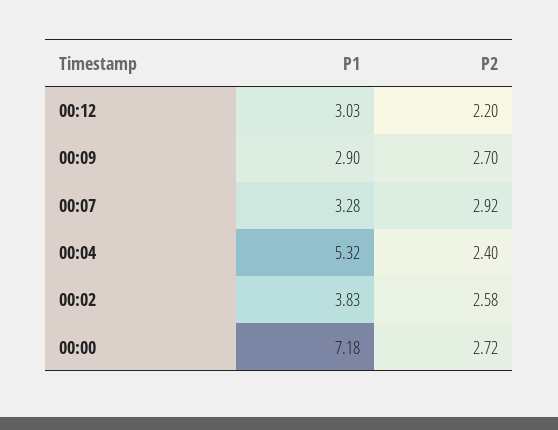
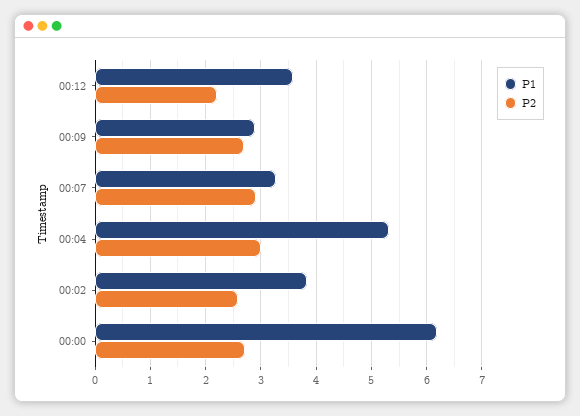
  {
    "P1": {
-     "00:12": 3.03,
+     "00:12": 3.6,
      "00:09": 2.9,
      "00:07": 3.28,
      "00:04": 5.32,
      "00:02": 3.83,
-     "00:00": 7.18
+     "00:00": 6.2
    },
    "P2": {
      "00:12": 2.2,
      "00:09": 2.7,
      "00:07": 2.92,
-     "00:04": 2.4,
+     "00:04": 3,
      "00:02": 2.58,
      "00:00": 2.72
    }
  }

